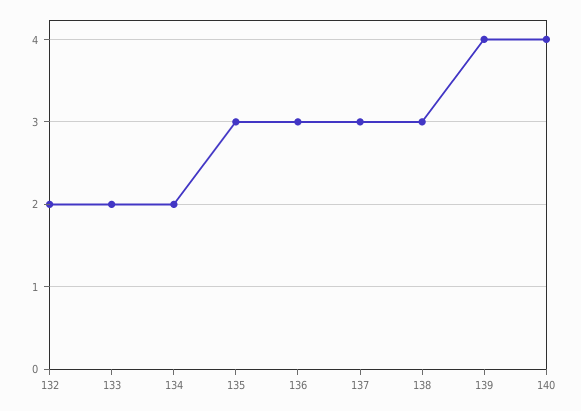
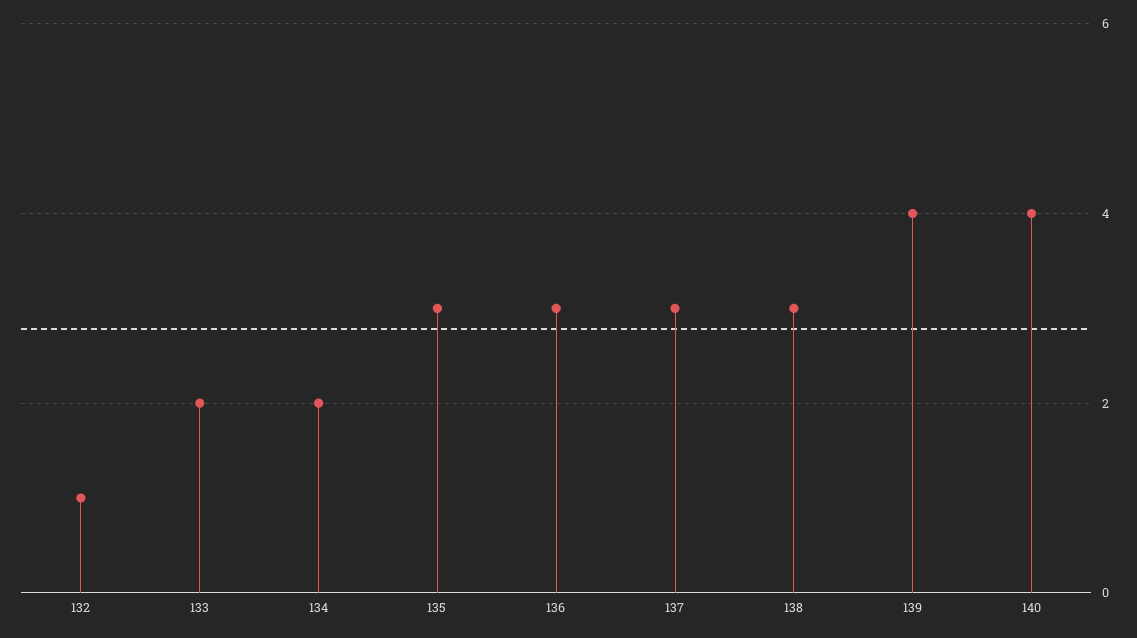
  {
-   "132": 2,
+   "132": 1,
    "133": 2,
    "134": 2,
    "135": 3,
    "136": 3,
    "137": 3,
    "138": 3,
    "139": 4,
    "140": 4
  }

